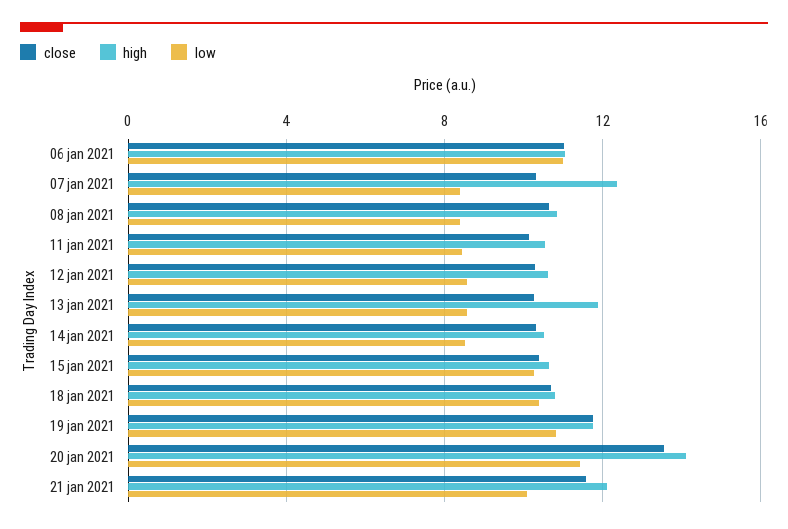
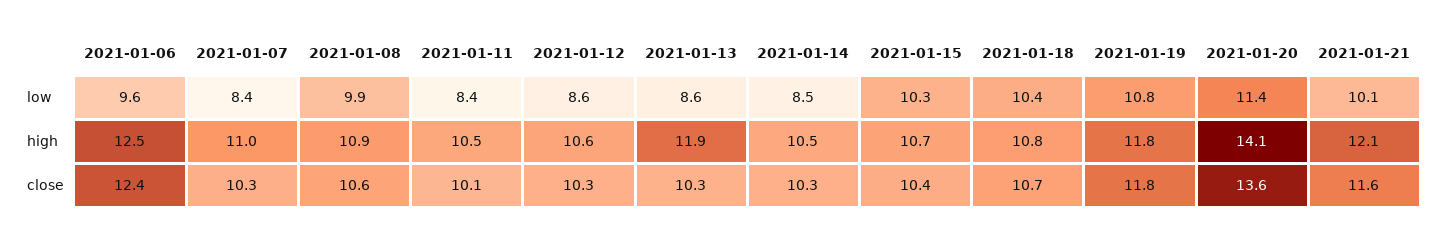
  {
    "close": {
-     "06 jan 2021": 11,
+     "06 jan 2021": 12.4,
      "07 jan 2021": 10.3,
      "08 jan 2021": 10.6,
      "11 jan 2021": 10.1,
      "12 jan 2021": 10.3,
      "13 jan 2021": 10.3,
      "14 jan 2021": 10.3,
      "15 jan 2021": 10.4,
      "18 jan 2021": 10.7,
      "19 jan 2021": 11.8,
      "20 jan 2021": 13.6,
      "21 jan 2021": 11.6
    },
    "high": {
-     "06 jan 2021": 11,
+     "06 jan 2021": 12.5,
-     "07 jan 2021": 12.5,
+     "07 jan 2021": 11,
      "08 jan 2021": 10.9,
      "11 jan 2021": 10.5,
      "12 jan 2021": 10.6,
      "13 jan 2021": 11.9,
      "14 jan 2021": 10.5,
      "15 jan 2021": 10.7,
      "18 jan 2021": 10.8,
      "19 jan 2021": 11.8,
      "20 jan 2021": 14.1,
      "21 jan 2021": 12.1
    },
    "low": {
-     "06 jan 2021": 11,
+     "06 jan 2021": 9.6,
      "07 jan 2021": 8.4,
-     "08 jan 2021": 8.5,
+     "08 jan 2021": 9.9,
      "11 jan 2021": 8.4,
      "12 jan 2021": 8.6,
      "13 jan 2021": 8.6,
      "14 jan 2021": 8.5,
      "15 jan 2021": 10.3,
      "18 jan 2021": 10.4,
      "19 jan 2021": 10.8,
      "20 jan 2021": 11.4,
      "21 jan 2021": 10.1
    }
  }

